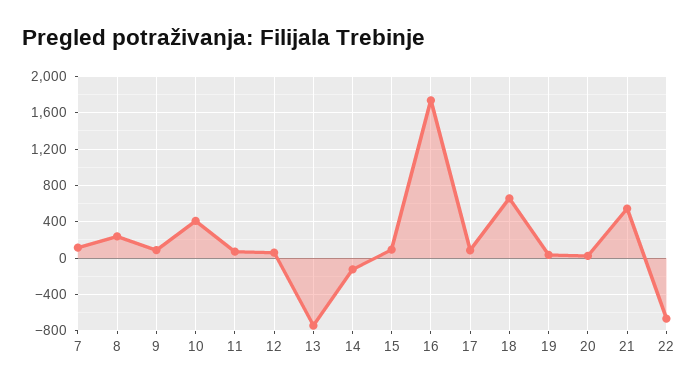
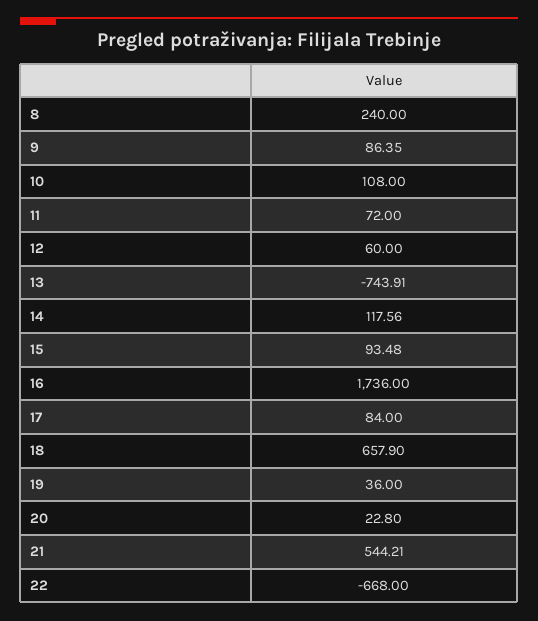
  {
-   "7": 100,
    "8": 240,
    "9": 86.35,
-   "10": 400,
+   "10": 108,
    "11": 72,
    "12": 60,
    "13": -743.91,
-   "14": -100,
+   "14": 117.56,
    "15": 93.48,
    "16": 1736,
    "17": 84,
    "18": 657.9,
    "19": 36,
    "20": 22.8,
    "21": 544.21,
    "22": -668
  }

